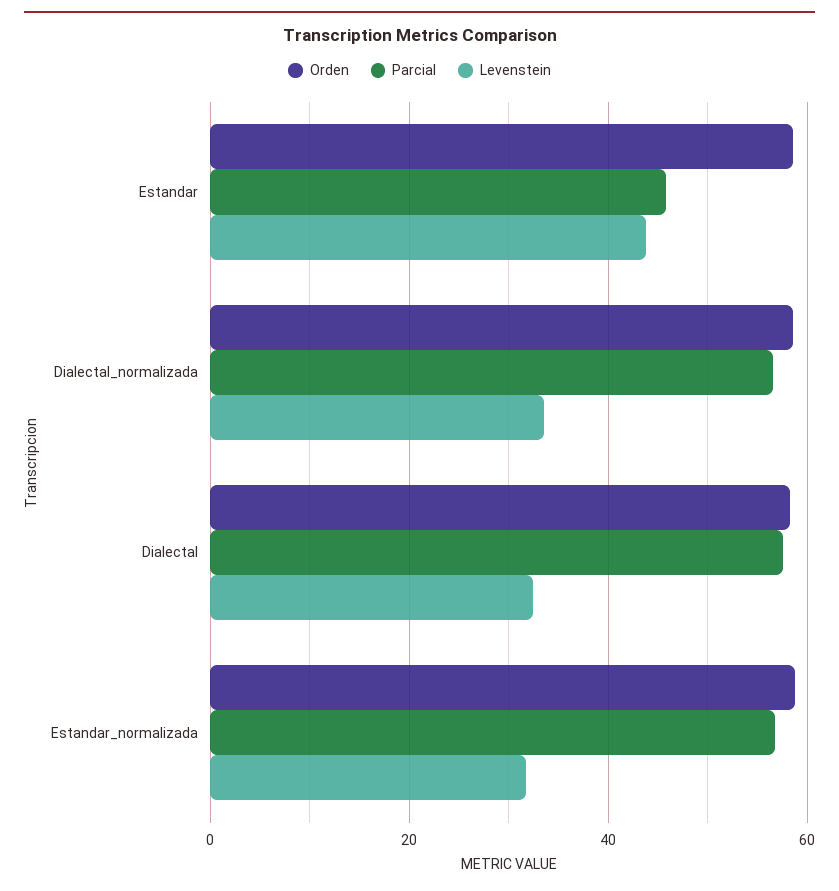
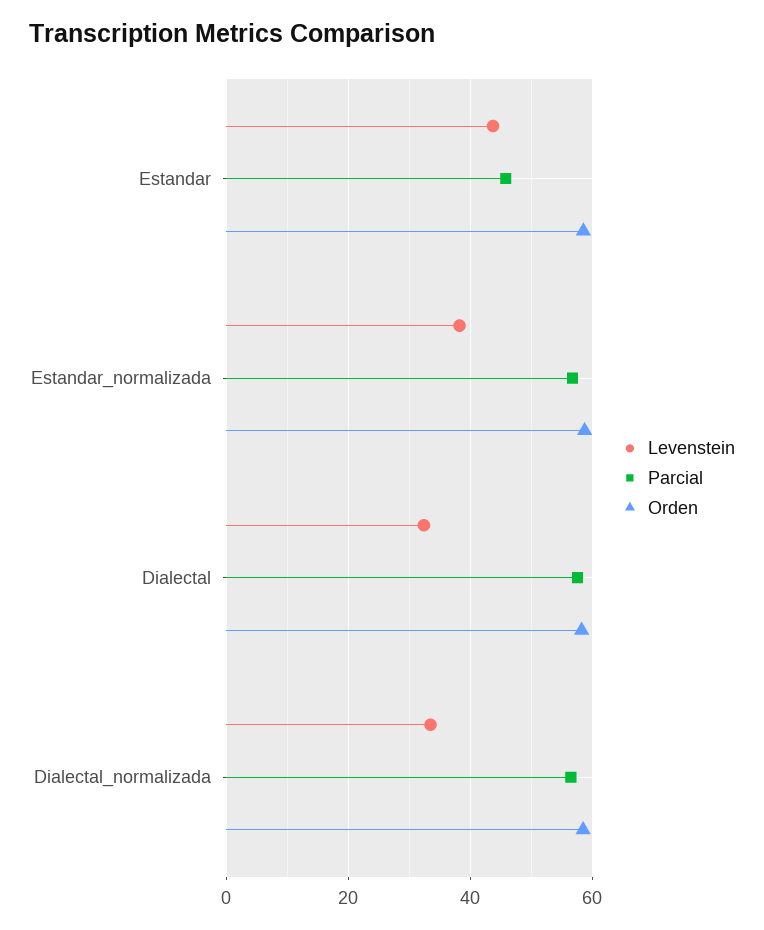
  {
    "Orden": {
      "Estandar": 58,
      "Dialectal_normalizada": 58,
      "Dialectal": 58,
      "Estandar_normalizada": 58
    },
    "Parcial": {
      "Estandar": 46,
      "Dialectal_normalizada": 56,
      "Dialectal": 58,
      "Estandar_normalizada": 56
    },
    "Levenstein": {
      "Estandar": 44,
      "Dialectal_normalizada": 34,
      "Dialectal": 32,
-     "Estandar_normalizada": 32
+     "Estandar_normalizada": 38
    }
  }

